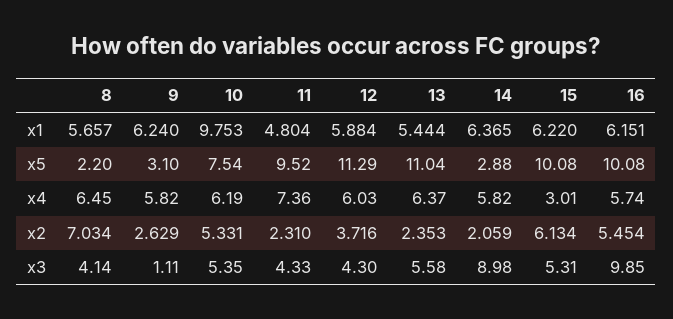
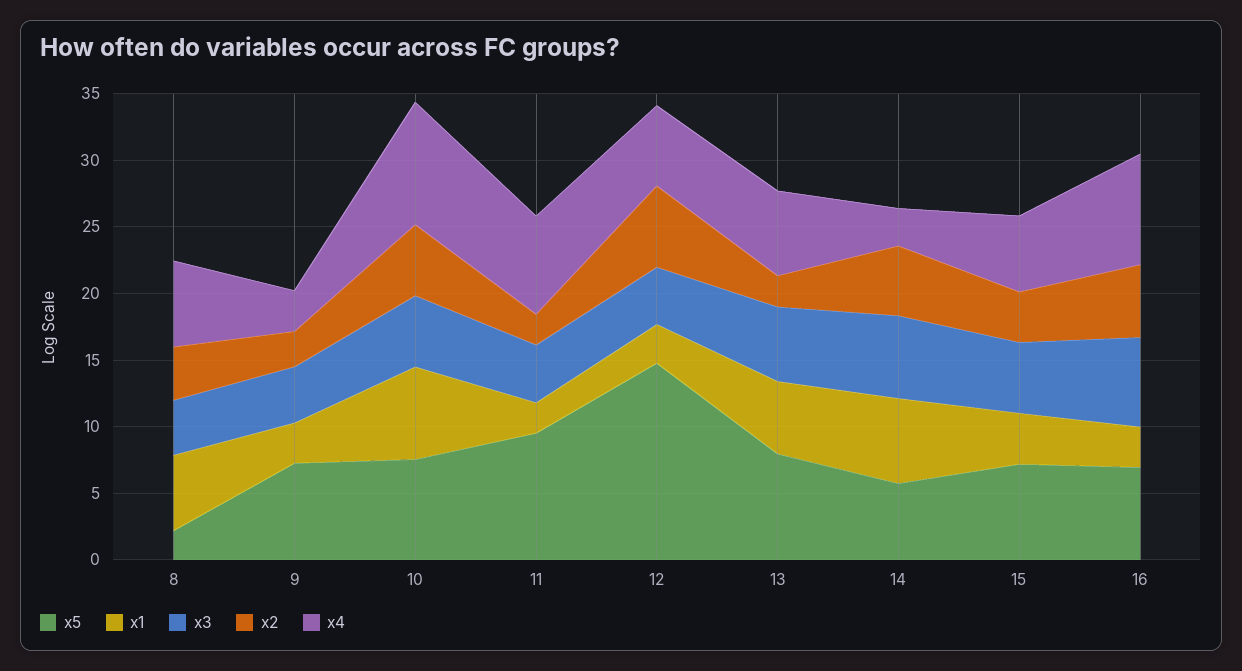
  {
    "x1": {
      "8": 5.657,
-     "9": 6.24,
+     "9": 3,
-     "10": 9.753,
+     "10": 7,
-     "11": 4.804,
+     "11": 2,
-     "12": 5.884,
+     "12": 3,
      "13": 5.444,
      "14": 6.365,
-     "15": 6.22,
+     "15": 4,
-     "16": 6.151
+     "16": 3
    },
    "x5": {
      "8": 2.2,
-     "9": 3.1,
+     "9": 7,
      "10": 7.54,
      "11": 9.52,
-     "12": 11.29,
+     "12": 15,
-     "13": 11.04,
+     "13": 8,
-     "14": 2.88,
+     "14": 6,
-     "15": 10.08,
+     "15": 7,
-     "16": 10.08
+     "16": 7
    },
    "x4": {
      "8": 6.45,
-     "9": 5.82,
+     "9": 3,
-     "10": 6.19,
+     "10": 9,
      "11": 7.36,
      "12": 6.03,
      "13": 6.37,
-     "14": 5.82,
+     "14": 3,
-     "15": 3.01,
+     "15": 6,
-     "16": 5.74
+     "16": 8
    },
    "x2": {
-     "8": 7.034,
+     "8": 4,
      "9": 2.629,
      "10": 5.331,
      "11": 2.31,
-     "12": 3.716,
+     "12": 6,
      "13": 2.353,
-     "14": 2.059,
+     "14": 5,
-     "15": 6.134,
+     "15": 4,
      "16": 5.454
    },
    "x3": {
      "8": 4.14,
-     "9": 1.11,
+     "9": 4,
      "10": 5.35,
      "11": 4.33,
      "12": 4.3,
      "13": 5.58,
-     "14": 8.98,
+     "14": 6,
      "15": 5.31,
-     "16": 9.85
+     "16": 7
    }
  }

